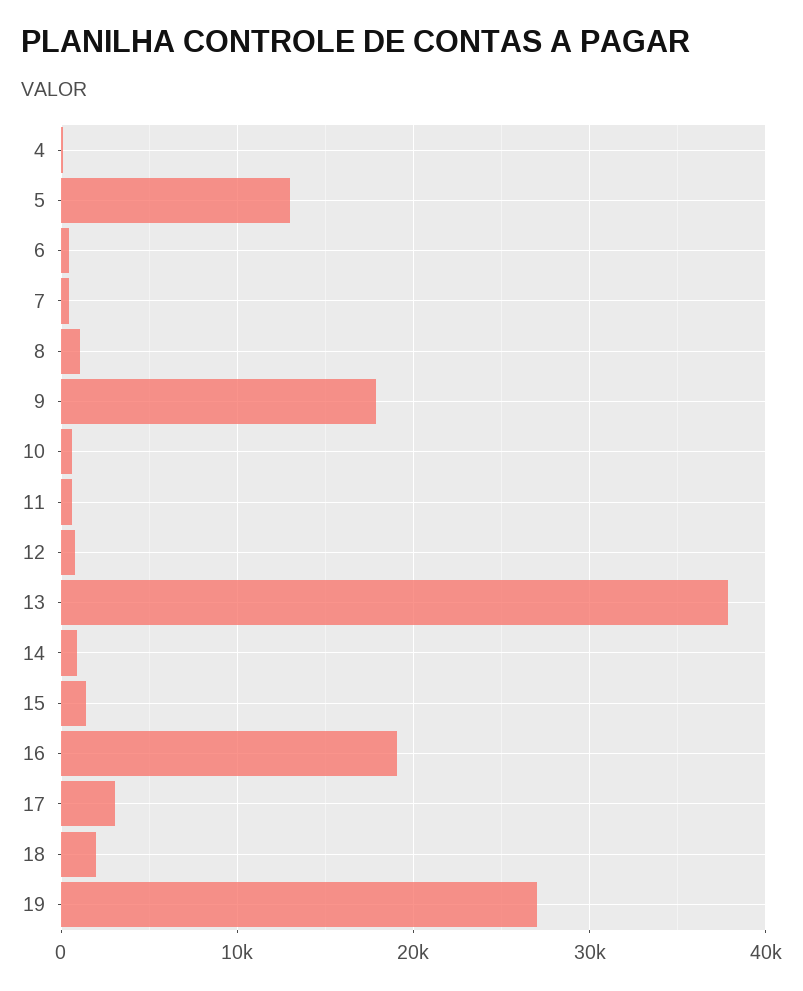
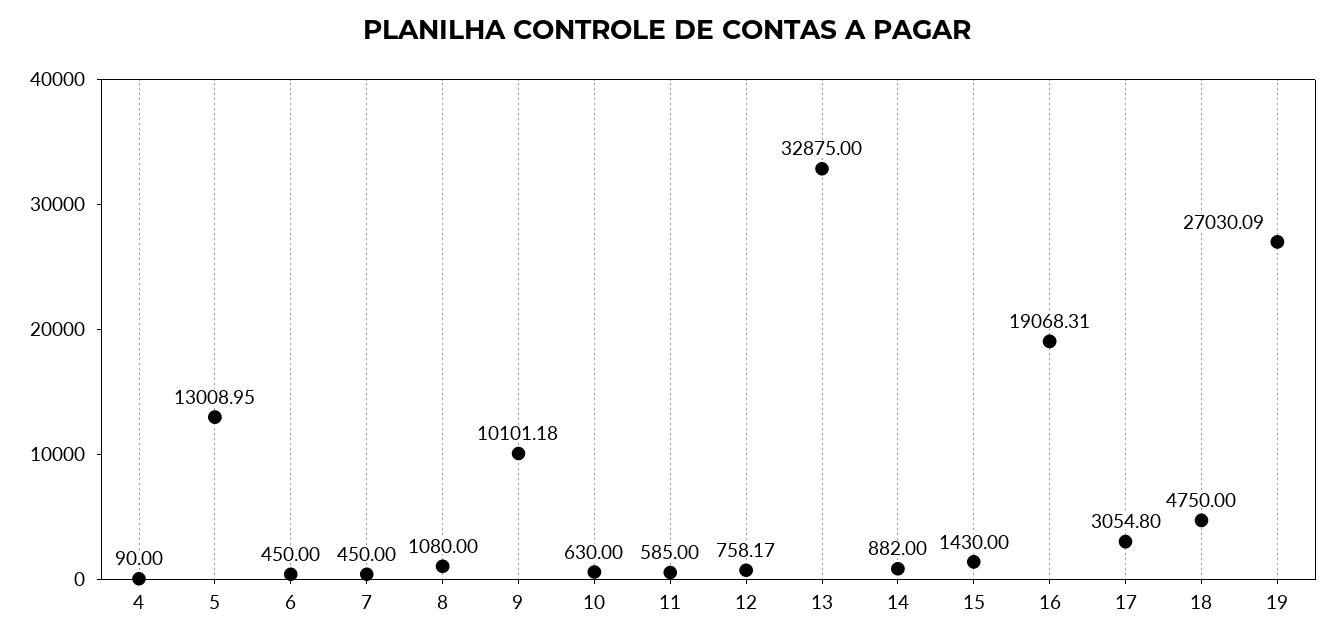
  {
    "4": 90,
    "5": 13008.95,
    "6": 450,
    "7": 450,
    "8": 1080,
-   "9": 18000,
+   "9": 10101.18,
    "10": 630,
    "11": 585,
    "12": 758.17,
-   "13": 38000,
+   "13": 32875,
    "14": 882,
    "15": 1430,
    "16": 19068.31,
    "17": 3054.8,
-   "18": 2000,
+   "18": 4750,
    "19": 27030.09
  }

